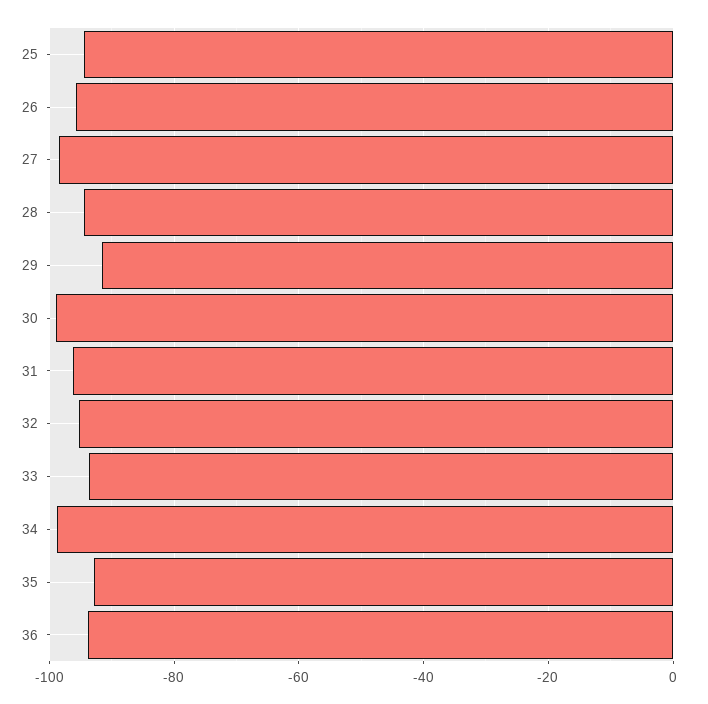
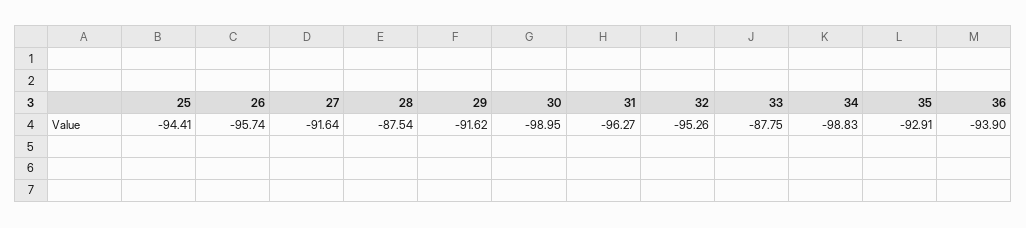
  {
    "25": -94.41,
    "26": -95.74,
-   "27": -98,
+   "27": -91.64,
-   "28": -94,
+   "28": -87.54,
    "29": -91.62,
    "30": -98.95,
    "31": -96.27,
    "32": -95.26,
-   "33": -94,
+   "33": -87.75,
    "34": -98.83,
    "35": -92.91,
    "36": -93.9
  }

